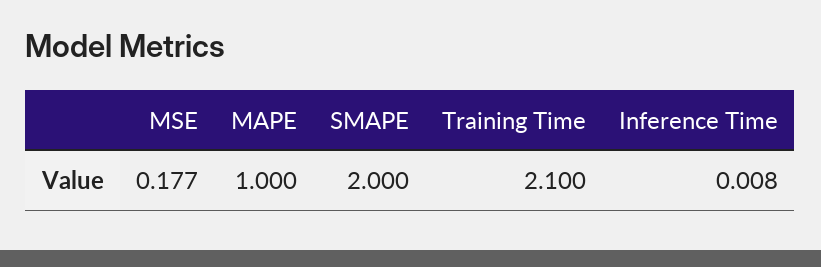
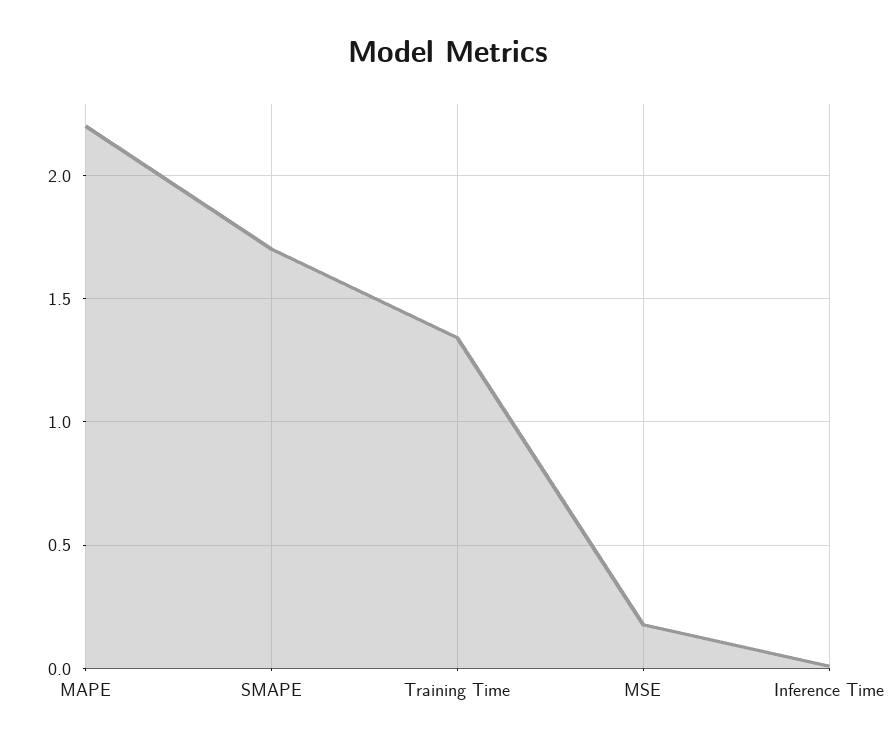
  {
    "MSE": 0.177,
-   "MAPE": 1,
+   "MAPE": 2.2,
-   "SMAPE": 2,
+   "SMAPE": 1.7,
-   "Training Time": 2.1,
+   "Training Time": 1.35,
    "Inference Time": 0.008
  }

